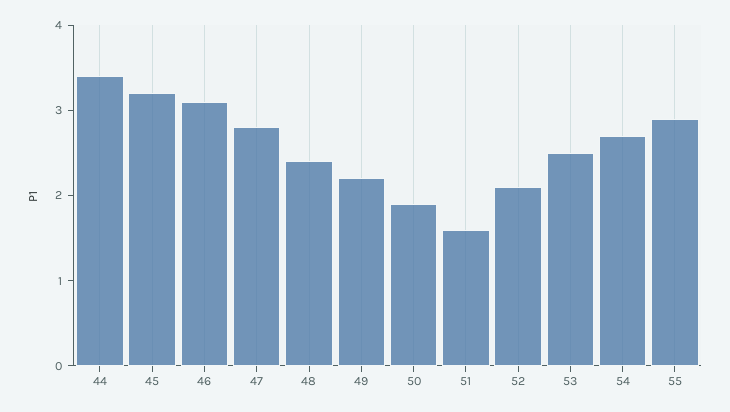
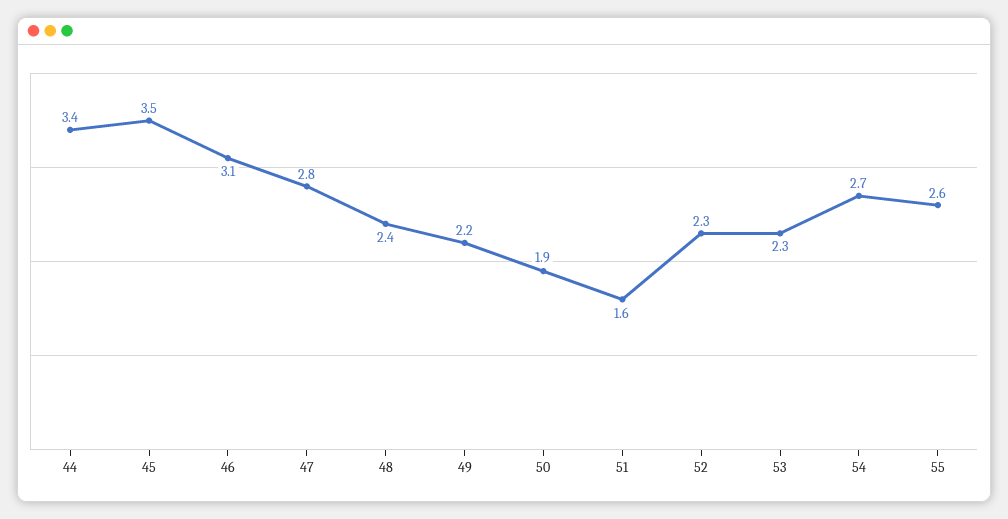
  {
    "44": 3.4,
-   "45": 3.2,
+   "45": 3.5,
    "46": 3.1,
    "47": 2.8,
    "48": 2.4,
    "49": 2.2,
    "50": 1.9,
    "51": 1.6,
-   "52": 2.1,
+   "52": 2.3,
-   "53": 2.5,
+   "53": 2.3,
    "54": 2.7,
-   "55": 2.9
+   "55": 2.6
  }

